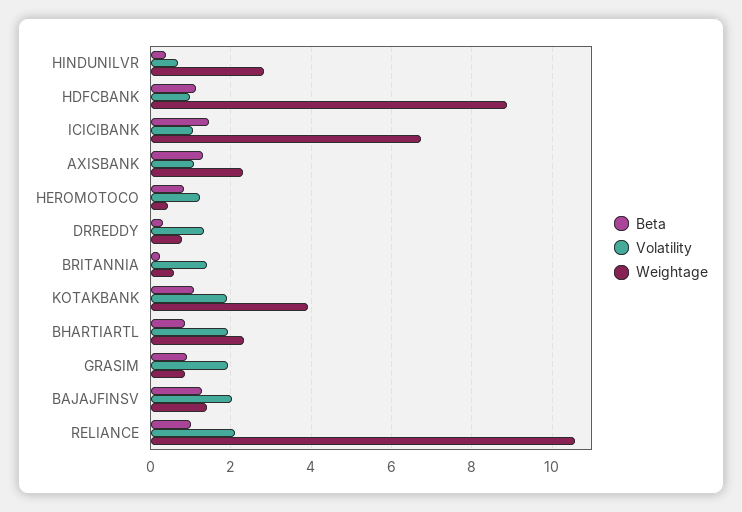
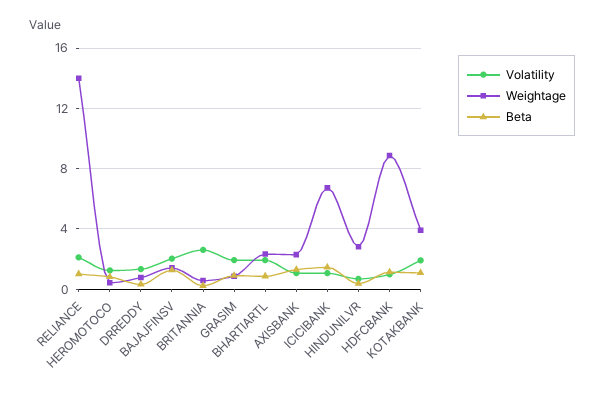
  {
    "Beta": {
      "HINDUNILVR": 0.4,
      "HDFCBANK": 1.2,
      "ICICIBANK": 1.4,
      "AXISBANK": 1.4,
      "HEROMOTOCO": 0.8,
      "DRREDDY": 0.4,
      "BRITANNIA": 0.2,
      "KOTAKBANK": 1,
      "BHARTIARTL": 0.8,
      "GRASIM": 1,
      "BAJAJFINSV": 1.2,
      "RELIANCE": 1
    },
    "Volatility": {
      "HINDUNILVR": 0.6,
      "HDFCBANK": 1,
      "ICICIBANK": 1,
      "AXISBANK": 1,
      "HEROMOTOCO": 1.2,
      "DRREDDY": 1.4,
-     "BRITANNIA": 1.4,
+     "BRITANNIA": 2.5,
      "KOTAKBANK": 2,
      "BHARTIARTL": 2,
      "GRASIM": 2,
      "BAJAJFINSV": 2,
      "RELIANCE": 2.2
    },
    "Weightage": {
      "HINDUNILVR": 2.8,
      "HDFCBANK": 8.8,
      "ICICIBANK": 6.8,
      "AXISBANK": 2.2,
      "HEROMOTOCO": 0.4,
      "DRREDDY": 0.8,
      "BRITANNIA": 0.6,
      "KOTAKBANK": 4,
      "BHARTIARTL": 2.4,
      "GRASIM": 0.8,
      "BAJAJFINSV": 1.4,
-     "RELIANCE": 10.6
+     "RELIANCE": 14
    }
  }

